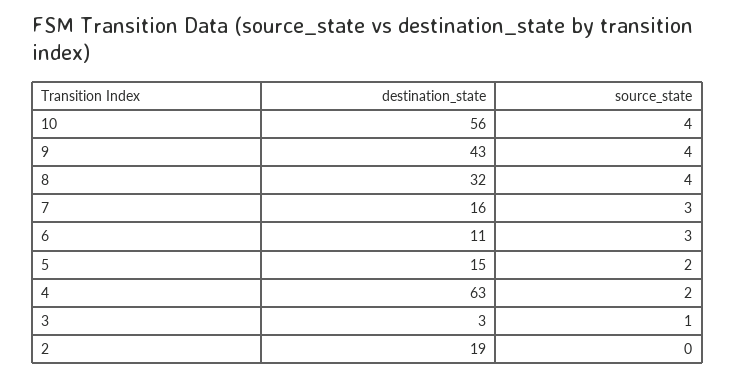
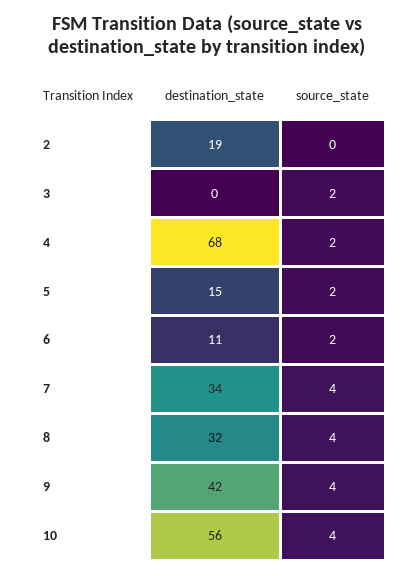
  {
    "destination_state": {
      "10": 56,
-     "9": 43,
+     "9": 42,
      "8": 32,
-     "7": 16,
+     "7": 34,
      "6": 11,
      "5": 15,
-     "4": 63,
+     "4": 68,
-     "3": 3,
+     "3": 0,
      "2": 19
    },
    "source_state": {
      "10": 4,
      "9": 4,
      "8": 4,
-     "7": 3,
+     "7": 4,
-     "6": 3,
+     "6": 2,
      "5": 2,
      "4": 2,
-     "3": 1,
+     "3": 2,
      "2": 0
    }
  }

